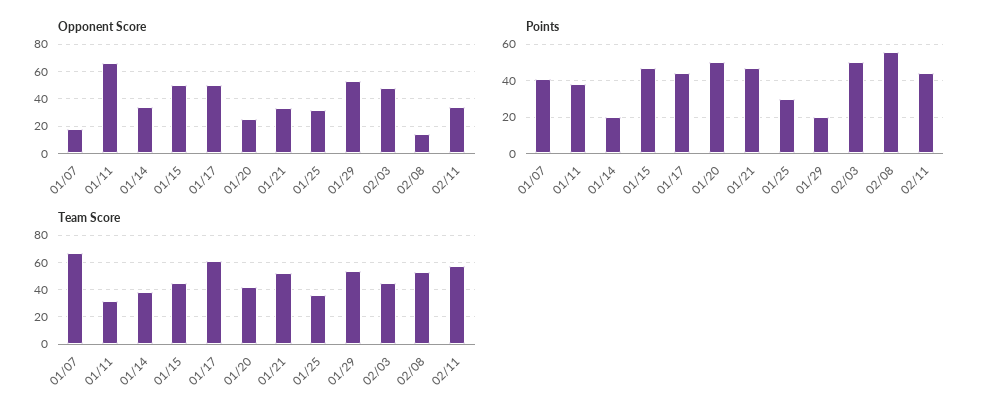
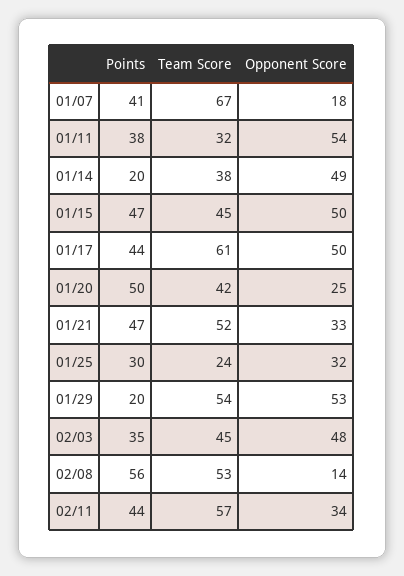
  {
    "Opponent Score": {
      "01/07": 18,
-     "01/11": 65,
+     "01/11": 54,
-     "01/14": 35,
+     "01/14": 49,
      "01/15": 50,
      "01/17": 50,
      "01/20": 25,
      "01/21": 33,
      "01/25": 32,
      "01/29": 53,
      "02/03": 48,
      "02/08": 14,
      "02/11": 34
    },
    "Points": {
      "01/07": 41,
      "01/11": 38,
      "01/14": 20,
      "01/15": 47,
      "01/17": 44,
      "01/20": 50,
      "01/21": 47,
      "01/25": 30,
      "01/29": 20,
-     "02/03": 50,
+     "02/03": 35,
      "02/08": 56,
      "02/11": 44
    },
    "Team Score": {
      "01/07": 67,
      "01/11": 32,
      "01/14": 38,
      "01/15": 45,
      "01/17": 61,
      "01/20": 42,
      "01/21": 52,
-     "01/25": 35,
+     "01/25": 24,
      "01/29": 54,
      "02/03": 45,
      "02/08": 53,
      "02/11": 57
    }
  }

